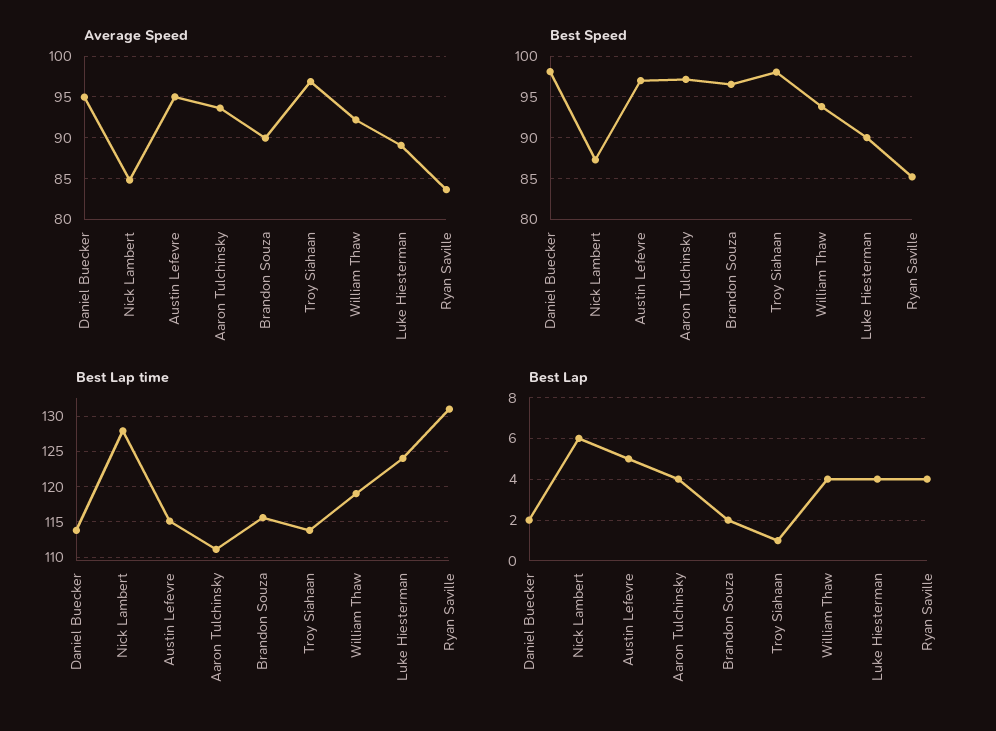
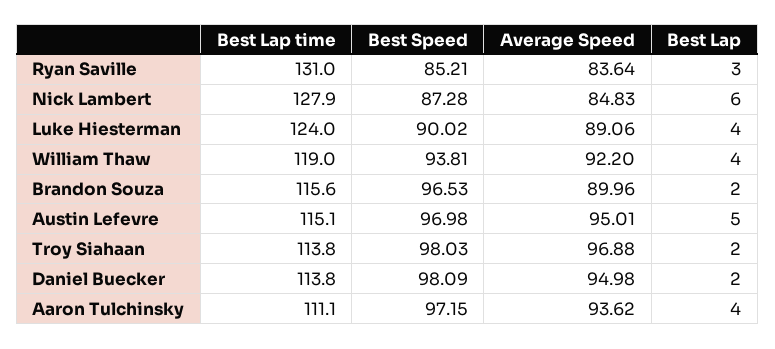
  {
    "Average Speed": {
      "Daniel Buecker": 94.98,
      "Nick Lambert": 84.83,
      "Austin Lefevre": 95.01,
      "Aaron Tulchinsky": 93.62,
      "Brandon Souza": 89.96,
      "Troy Siahaan": 96.88,
      "William Thaw": 92.2,
      "Luke Hiesterman": 89.06,
      "Ryan Saville": 83.64
    },
    "Best Speed": {
      "Daniel Buecker": 98.09,
      "Nick Lambert": 87.28,
      "Austin Lefevre": 96.98,
      "Aaron Tulchinsky": 97.15,
      "Brandon Souza": 96.53,
      "Troy Siahaan": 98.03,
      "William Thaw": 93.81,
      "Luke Hiesterman": 90.02,
      "Ryan Saville": 85.21
    },
    "Best Lap time": {
      "Daniel Buecker": 113.8,
      "Nick Lambert": 127.9,
      "Austin Lefevre": 115.1,
      "Aaron Tulchinsky": 111.1,
      "Brandon Souza": 115.6,
      "Troy Siahaan": 113.8,
      "William Thaw": 119,
      "Luke Hiesterman": 124,
      "Ryan Saville": 131
    },
    "Best Lap": {
      "Daniel Buecker": 2,
      "Nick Lambert": 6,
      "Austin Lefevre": 5,
      "Aaron Tulchinsky": 4,
      "Brandon Souza": 2,
-     "Troy Siahaan": 1,
+     "Troy Siahaan": 2,
      "William Thaw": 4,
      "Luke Hiesterman": 4,
-     "Ryan Saville": 4
+     "Ryan Saville": 3
    }
  }

